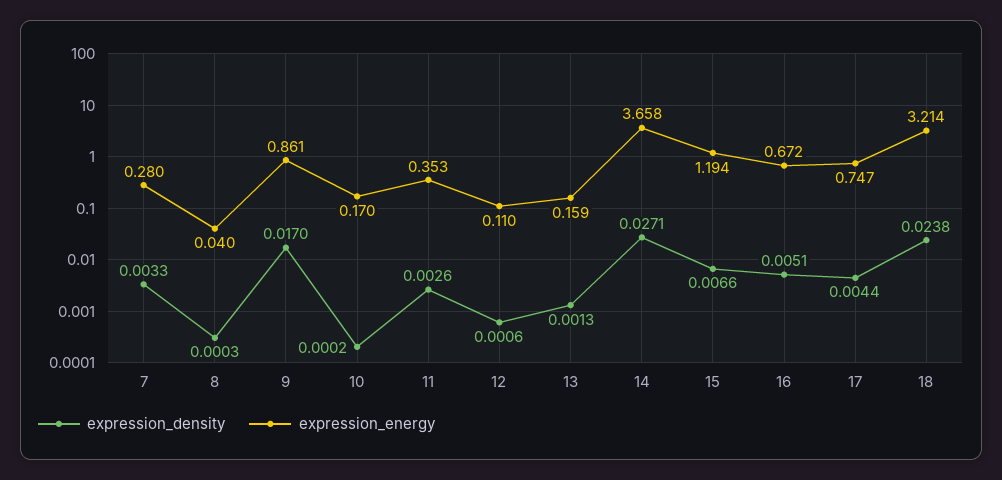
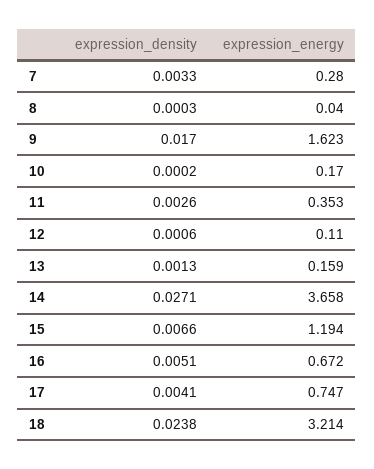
  {
    "expression_density": {
      "7": 0.0033,
      "8": 0.0003,
      "9": 0.017,
      "10": 0.0002,
      "11": 0.0026,
      "12": 0.0006,
      "13": 0.0013,
      "14": 0.0271,
      "15": 0.0066,
      "16": 0.0051,
-     "17": 0.0044,
+     "17": 0.0041,
      "18": 0.0238
    },
    "expression_energy": {
      "7": 0.28,
      "8": 0.04,
-     "9": 0.861,
+     "9": 1.623,
      "10": 0.17,
      "11": 0.353,
      "12": 0.11,
      "13": 0.159,
      "14": 3.658,
      "15": 1.194,
      "16": 0.672,
      "17": 0.747,
      "18": 3.214
    }
  }

